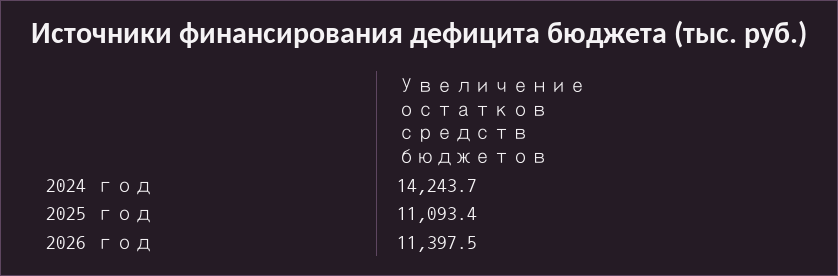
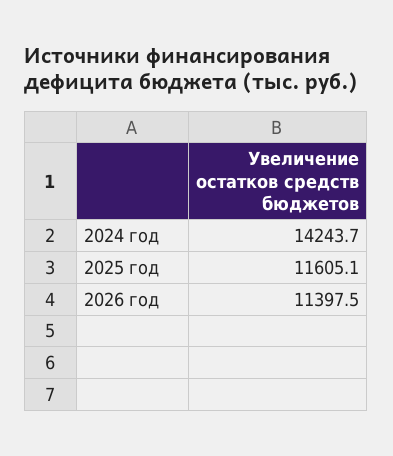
  {
    "2024 год": 14243.7,
-   "2025 год": 11093.4,
+   "2025 год": 11605.1,
    "2026 год": 11397.5
  }

